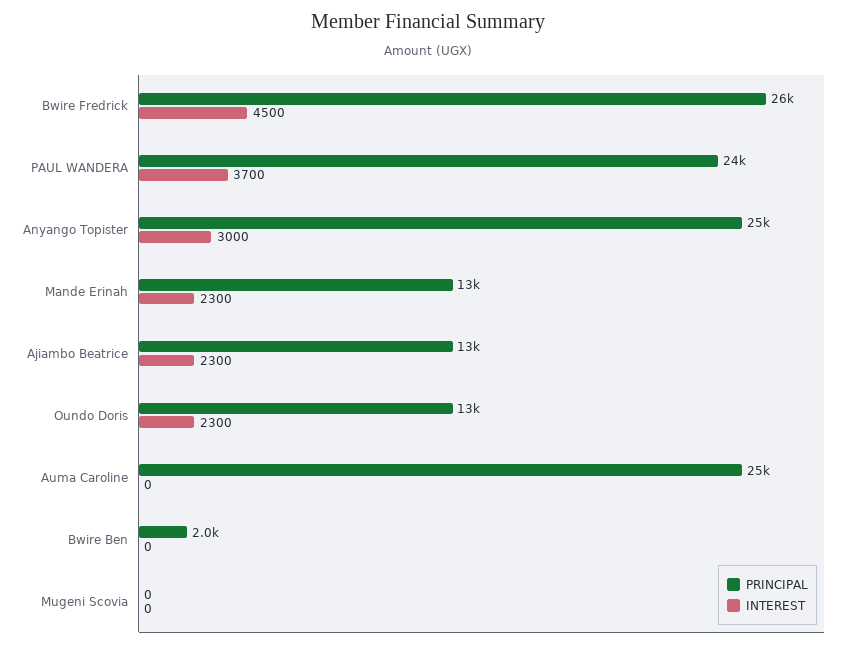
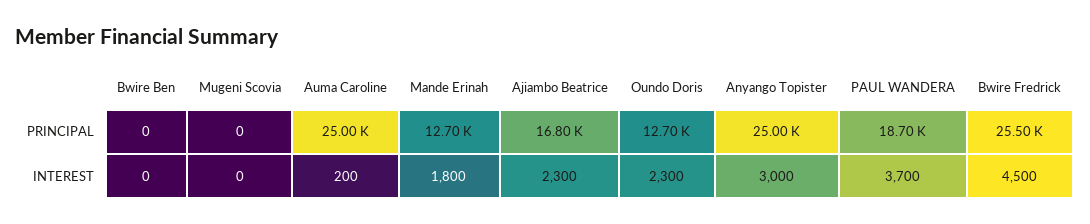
  {
    "PRINCIPAL": {
      "Bwire Fredrick": 25500,
-     "PAUL WANDERA": 24000,
+     "PAUL WANDERA": 18700,
      "Anyango Topister": 25000,
      "Mande Erinah": 12700,
-     "Ajiambo Beatrice": 13000,
+     "Ajiambo Beatrice": 16800,
      "Oundo Doris": 12700,
      "Auma Caroline": 25000,
-     "Bwire Ben": 2000,
+     "Bwire Ben": 0,
      "Mugeni Scovia": 0
    },
    "INTEREST": {
      "Bwire Fredrick": 4500,
      "PAUL WANDERA": 3700,
      "Anyango Topister": 3000,
-     "Mande Erinah": 2300,
+     "Mande Erinah": 1800,
      "Ajiambo Beatrice": 2300,
      "Oundo Doris": 2300,
-     "Auma Caroline": 0,
+     "Auma Caroline": 200,
      "Bwire Ben": 0,
      "Mugeni Scovia": 0
    }
  }

